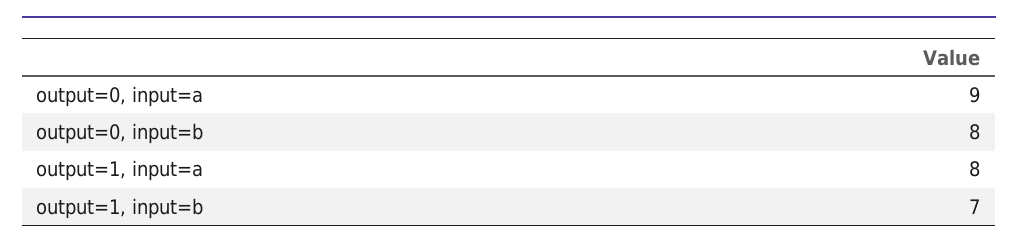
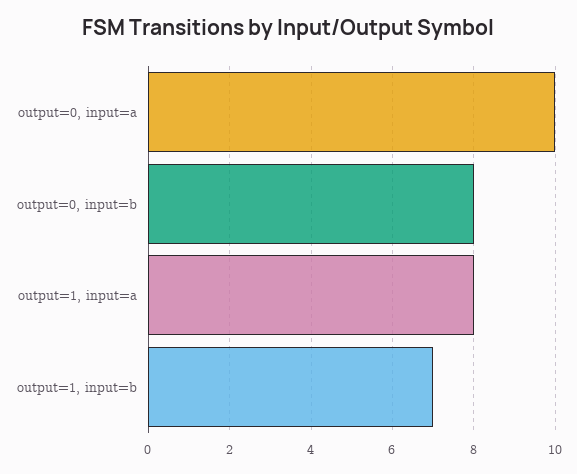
  {
-   "output=0, input=a": 9,
+   "output=0, input=a": 10,
    "output=0, input=b": 8,
    "output=1, input=a": 8,
    "output=1, input=b": 7
  }

